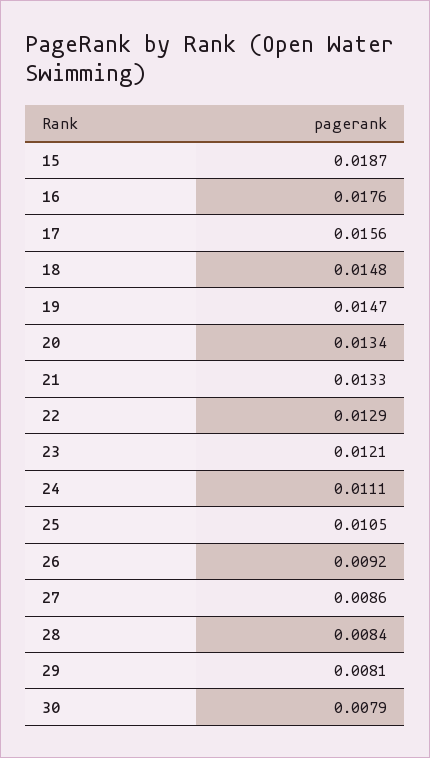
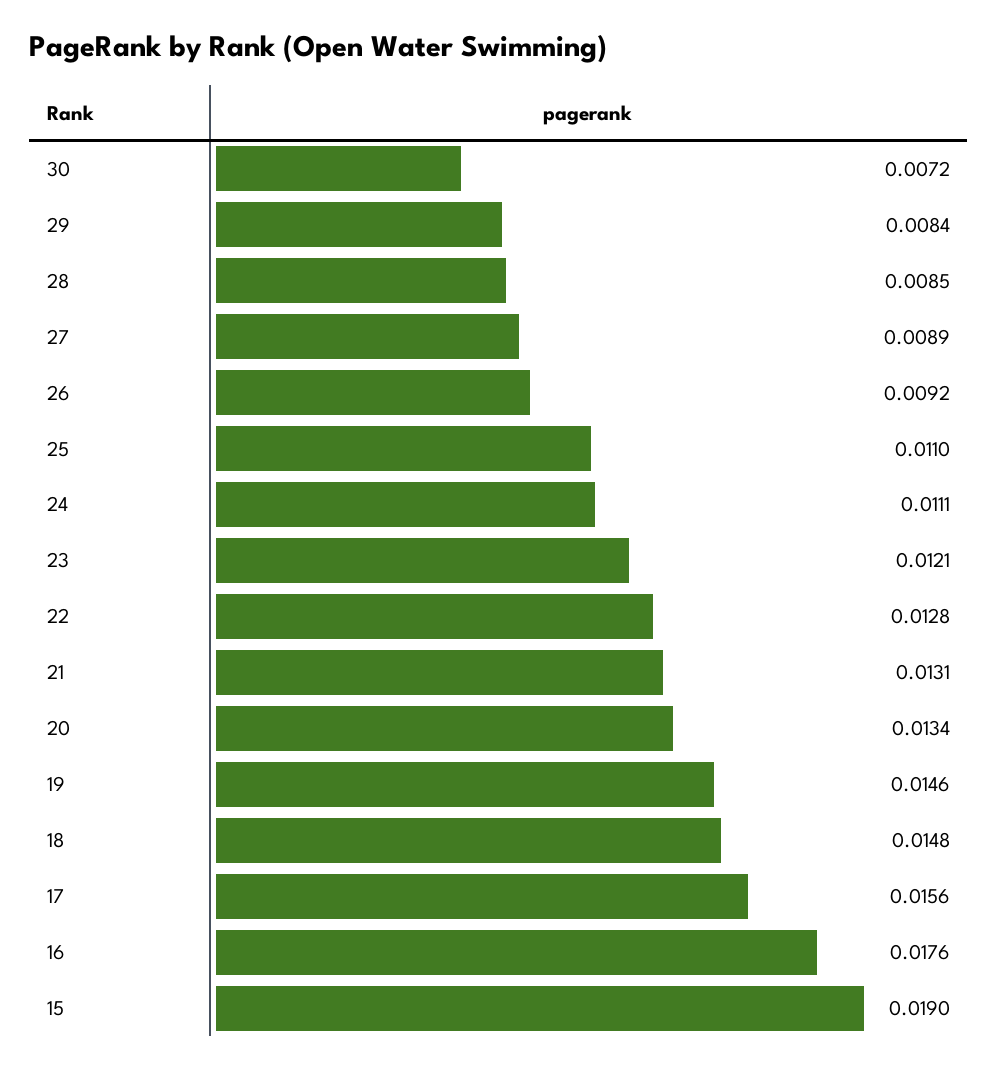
  {
-   "15": 0.0187,
+   "15": 0.019,
    "16": 0.0176,
    "17": 0.0156,
    "18": 0.0148,
-   "19": 0.0147,
+   "19": 0.0146,
    "20": 0.0134,
-   "21": 0.0133,
+   "21": 0.0131,
-   "22": 0.0129,
+   "22": 0.0128,
    "23": 0.0121,
    "24": 0.0111,
-   "25": 0.0105,
+   "25": 0.011,
    "26": 0.0092,
-   "27": 0.0086,
+   "27": 0.0089,
-   "28": 0.0084,
+   "28": 0.0085,
-   "29": 0.0081,
+   "29": 0.0084,
-   "30": 0.0079
+   "30": 0.0072
  }

